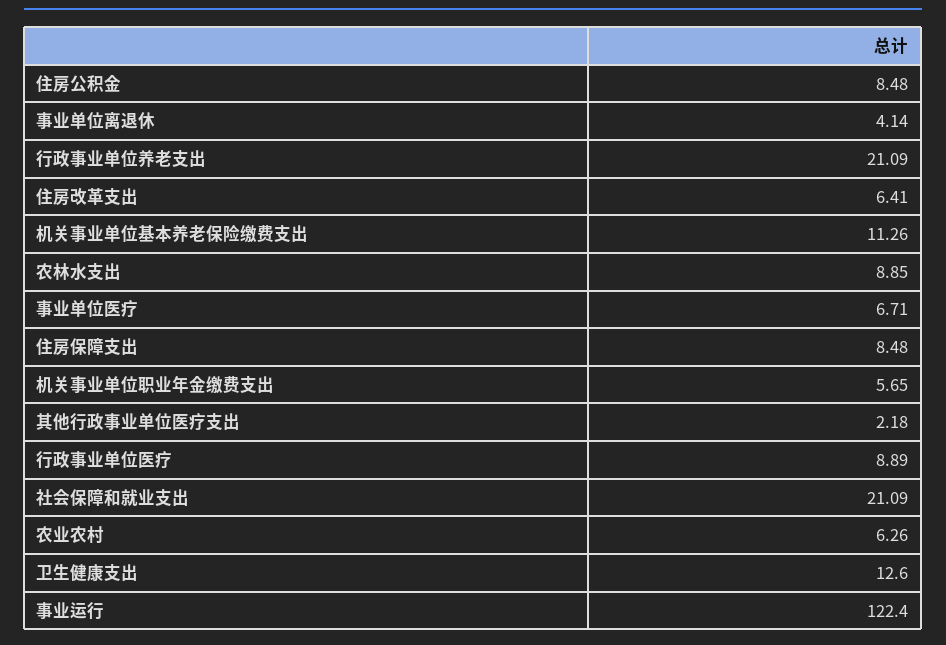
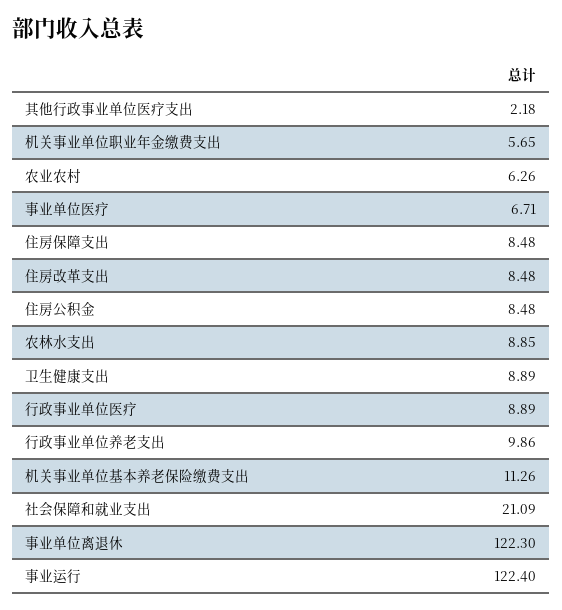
  {
    "住房公积金": 8.48,
-   "事业单位离退休": 4.14,
+   "事业单位离退休": 122.3,
-   "行政事业单位养老支出": 21.09,
+   "行政事业单位养老支出": 9.86,
-   "住房改革支出": 6.41,
+   "住房改革支出": 8.48,
    "机关事业单位基本养老保险缴费支出": 11.26,
    "农林水支出": 8.85,
    "事业单位医疗": 6.71,
    "住房保障支出": 8.48,
    "机关事业单位职业年金缴费支出": 5.65,
    "其他行政事业单位医疗支出": 2.18,
    "行政事业单位医疗": 8.89,
    "社会保障和就业支出": 21.09,
    "农业农村": 6.26,
-   "卫生健康支出": 12.6,
+   "卫生健康支出": 8.89,
    "事业运行": 122.4
  }

